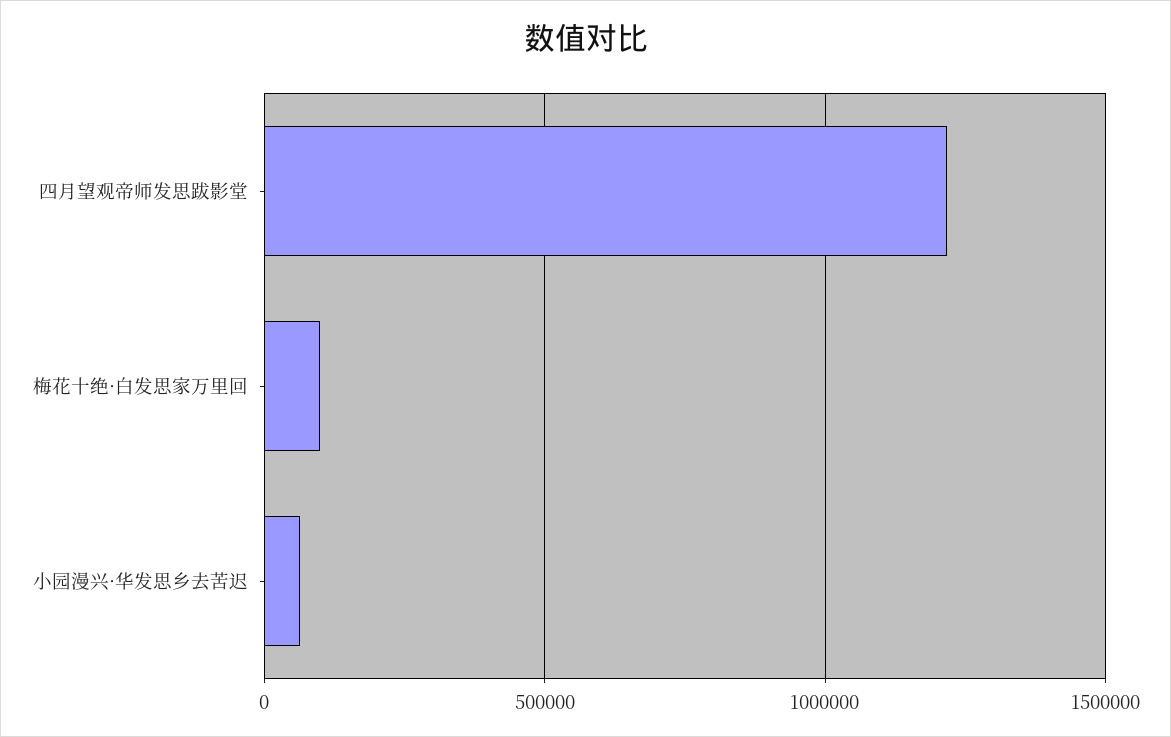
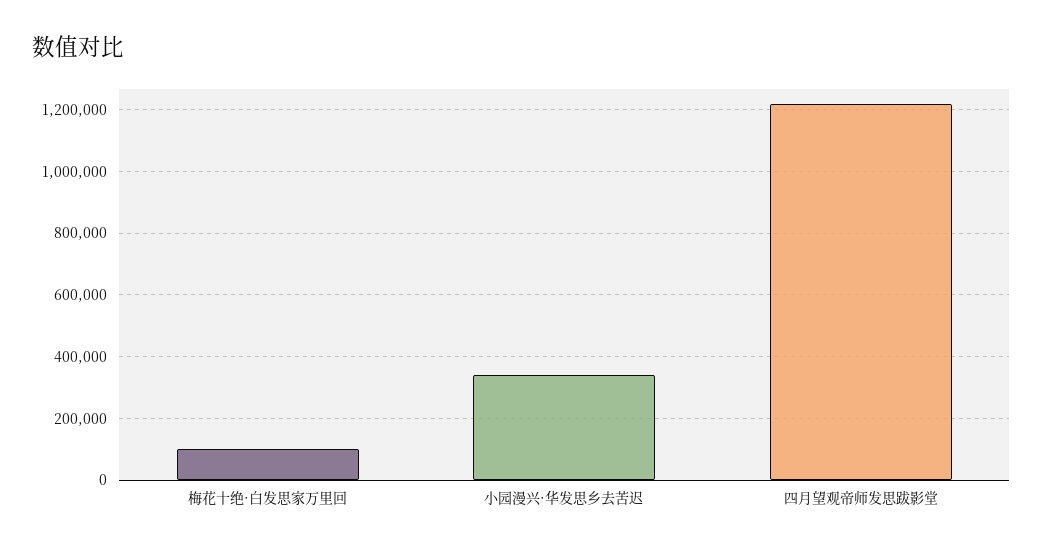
  {
    "四月望观帝师发思跋影堂": 1220000,
    "梅花十绝·白发思家万里回": 100000,
-   "小园漫兴·华发思乡去苦迟": 50000
+   "小园漫兴·华发思乡去苦迟": 340000
  }

